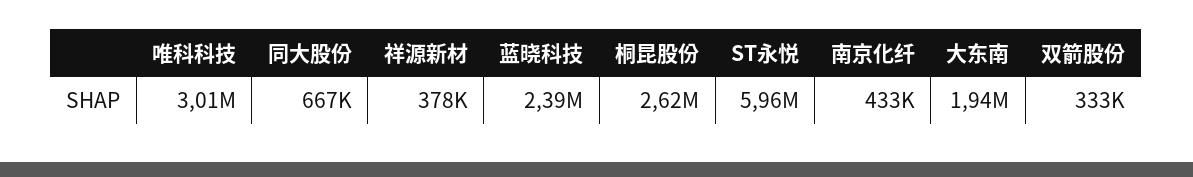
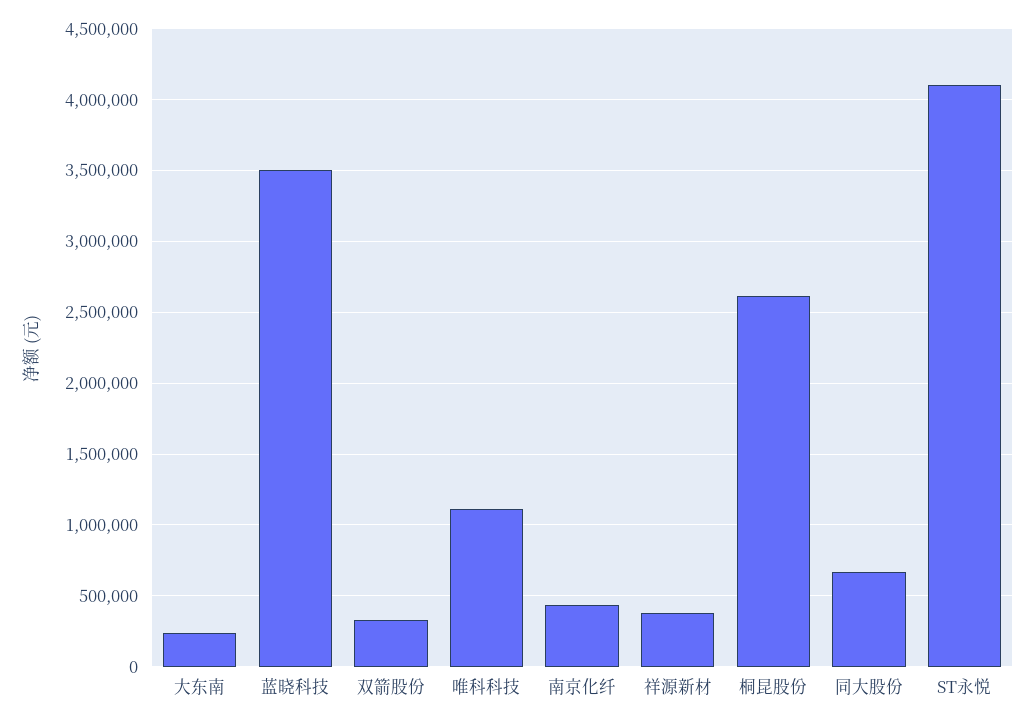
  {
-   "唯科科技": 3010000,
+   "唯科科技": 1100000,
    "同大股份": 667000,
    "祥源新材": 378000,
-   "蓝晓科技": 2390000,
+   "蓝晓科技": 3500000,
    "桐昆股份": 2620000,
-   "ST永悦": 5960000,
+   "ST永悦": 4100000,
    "南京化纤": 433000,
-   "大东南": 1940000,
+   "大东南": 250000,
    "双箭股份": 333000
  }

